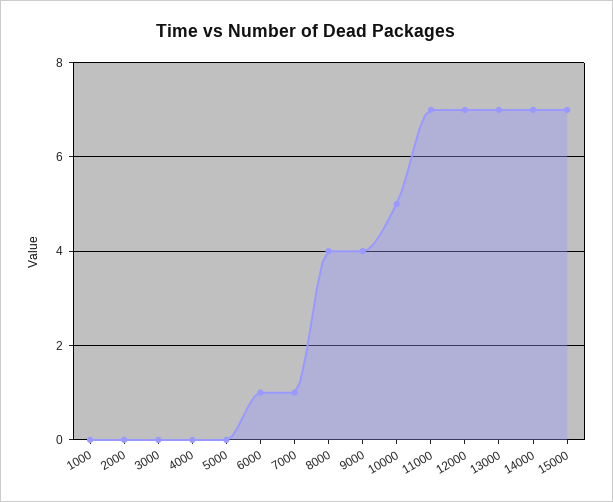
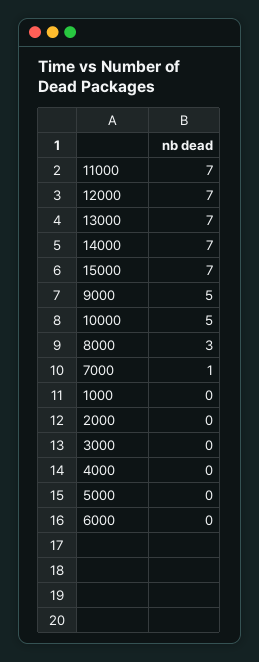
  {
    "1000": 0,
    "2000": 0,
    "3000": 0,
    "4000": 0,
    "5000": 0,
-   "6000": 1,
+   "6000": 0,
    "7000": 1,
-   "8000": 4,
+   "8000": 3,
-   "9000": 4,
+   "9000": 5,
    "10000": 5,
    "11000": 7,
    "12000": 7,
    "13000": 7,
    "14000": 7,
    "15000": 7
  }

